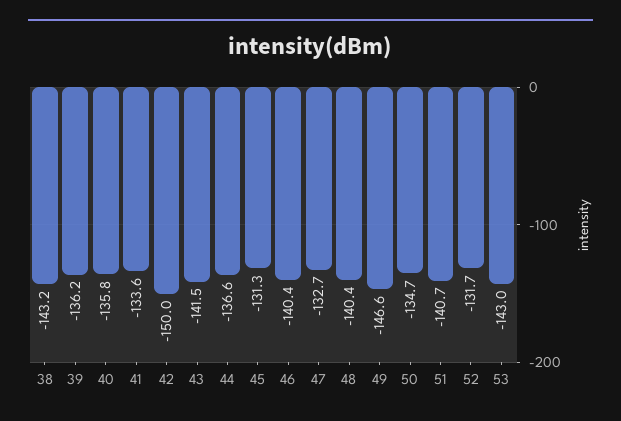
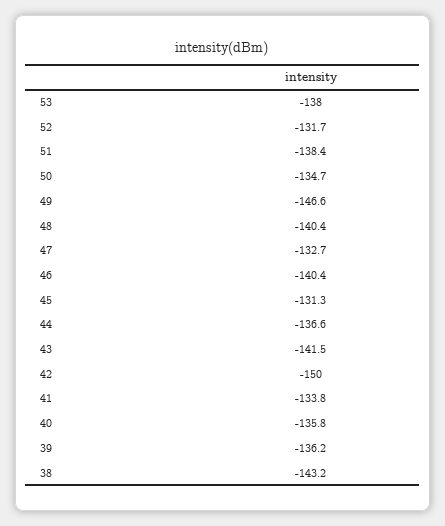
  {
    "38": -143.2,
    "39": -136.2,
    "40": -135.8,
-   "41": -133.6,
+   "41": -133.8,
    "42": -150,
    "43": -141.5,
    "44": -136.6,
    "45": -131.3,
    "46": -140.4,
    "47": -132.7,
    "48": -140.4,
    "49": -146.6,
    "50": -134.7,
-   "51": -140.7,
+   "51": -138.4,
    "52": -131.7,
-   "53": -143
+   "53": -138
  }

